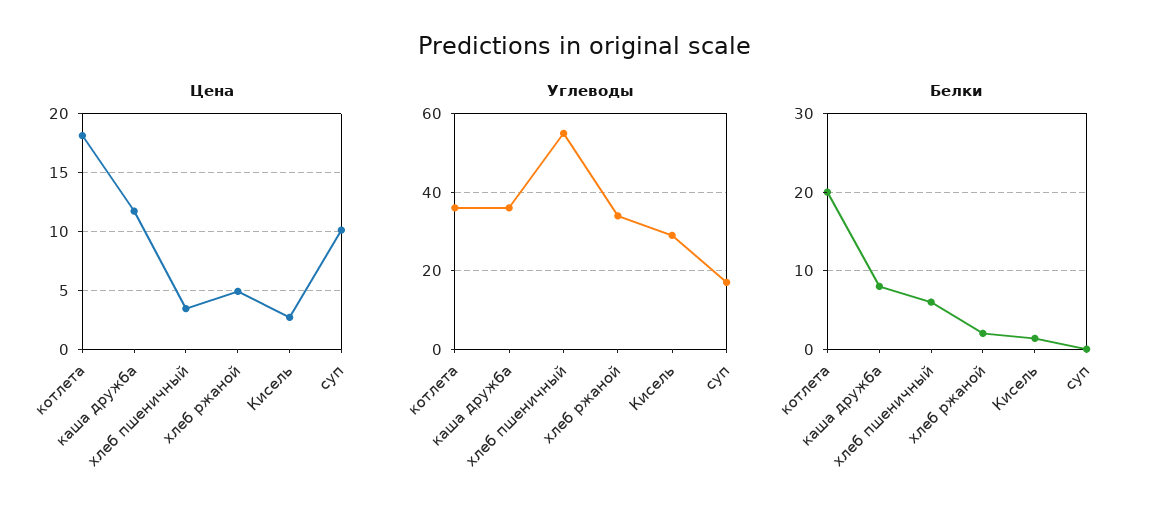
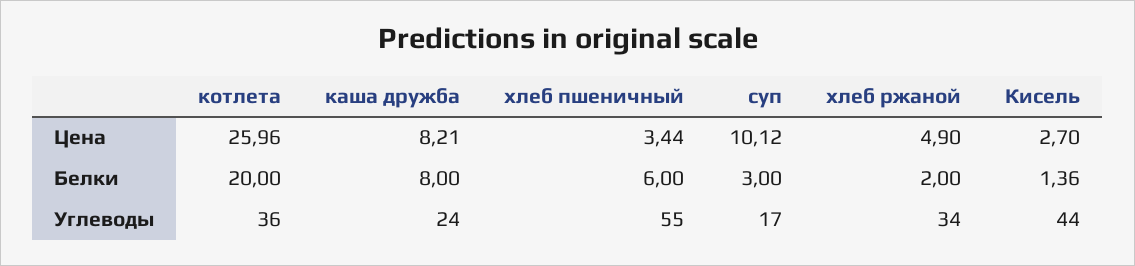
  {
    "Цена": {
-     "котлета": 18,
+     "котлета": 25.96,
-     "каша дружба": 12,
+     "каша дружба": 8.21,
      "хлеб пшеничный": 3.44,
      "хлеб ржаной": 4.9,
      "Кисель": 2.7,
      "суп": 10.12
    },
    "Углеводы": {
      "котлета": 36,
-     "каша дружба": 35,
+     "каша дружба": 24,
      "хлеб пшеничный": 55,
      "хлеб ржаной": 34,
-     "Кисель": 30,
+     "Кисель": 44,
      "суп": 17
    },
    "Белки": {
      "котлета": 20,
      "каша дружба": 8,
      "хлеб пшеничный": 6,
      "хлеб ржаной": 2,
      "Кисель": 1.36,
-     "суп": 0
+     "суп": 3
    }
  }

